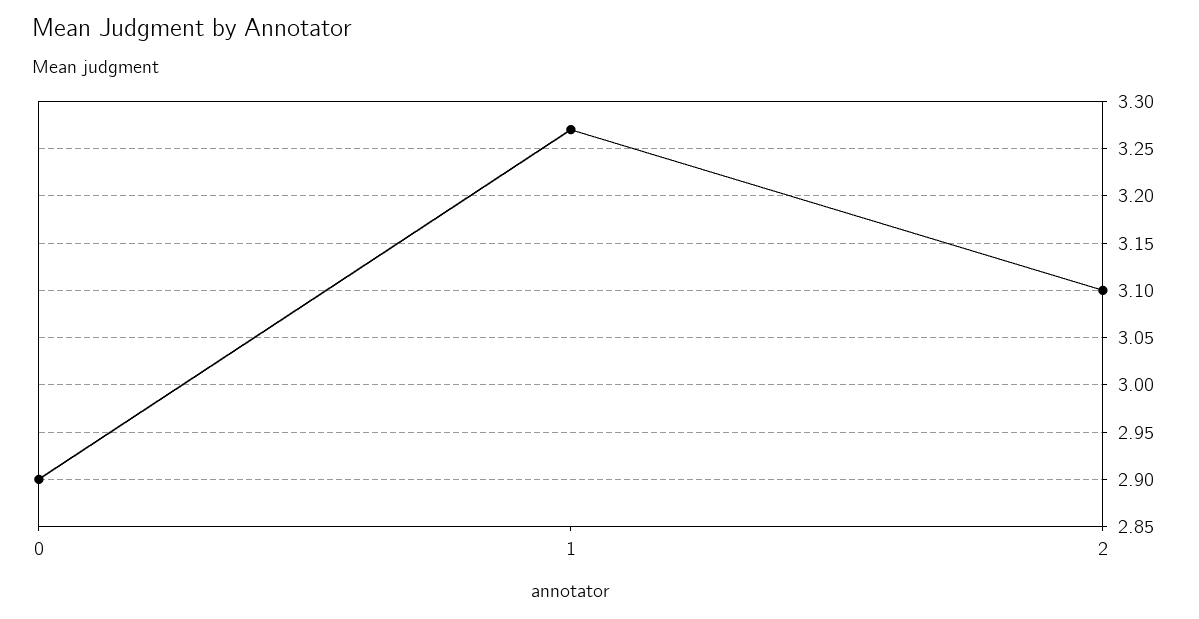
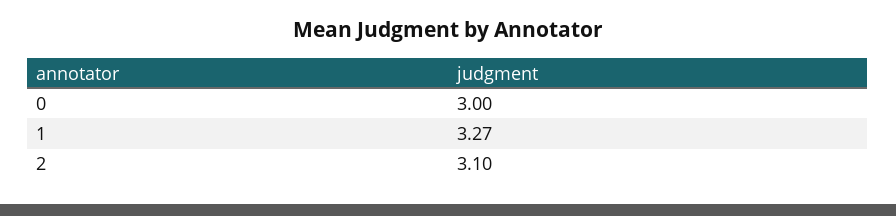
  {
-   "0": 2.9,
+   "0": 3,
    "1": 3.27,
    "2": 3.1
  }

